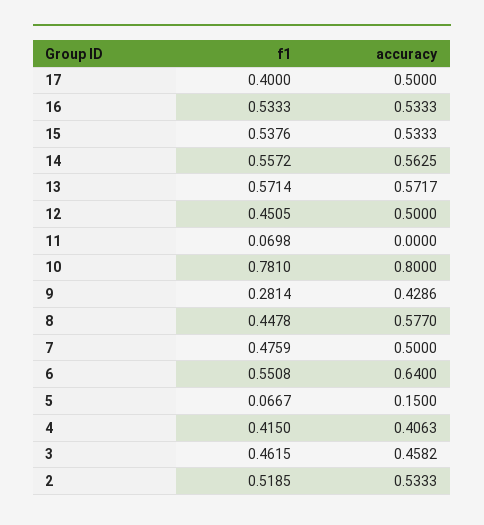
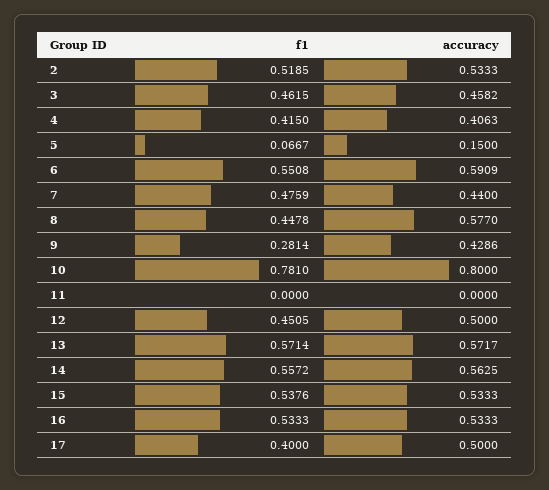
  {
    "f1": {
      "17": 0.4,
      "16": 0.5333,
      "15": 0.5376,
      "14": 0.5572,
      "13": 0.5714,
      "12": 0.4505,
-     "11": 0.0698,
+     "11": 0,
      "10": 0.781,
      "9": 0.2814,
      "8": 0.4478,
      "7": 0.4759,
      "6": 0.5508,
      "5": 0.0667,
      "4": 0.415,
      "3": 0.4615,
      "2": 0.5185
    },
    "accuracy": {
      "17": 0.5,
      "16": 0.5333,
      "15": 0.5333,
      "14": 0.5625,
      "13": 0.5717,
      "12": 0.5,
      "11": 0,
      "10": 0.8,
      "9": 0.4286,
      "8": 0.577,
-     "7": 0.5,
+     "7": 0.44,
-     "6": 0.64,
+     "6": 0.5909,
      "5": 0.15,
      "4": 0.4063,
      "3": 0.4582,
      "2": 0.5333
    }
  }

